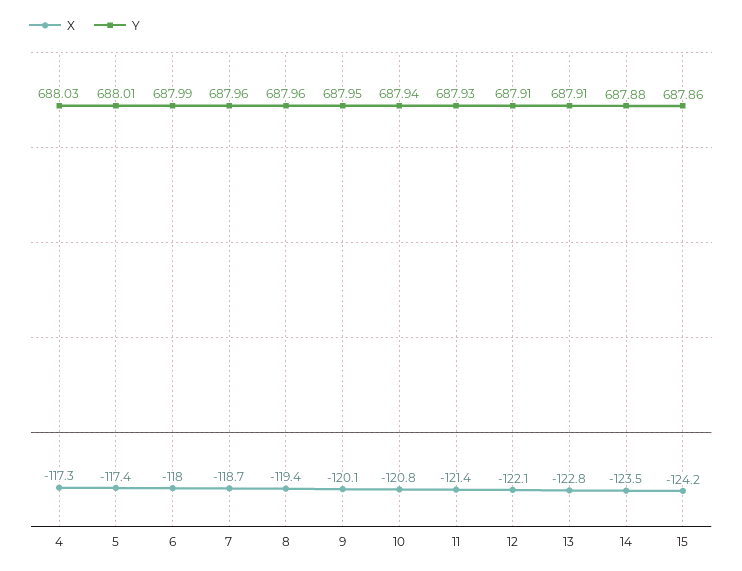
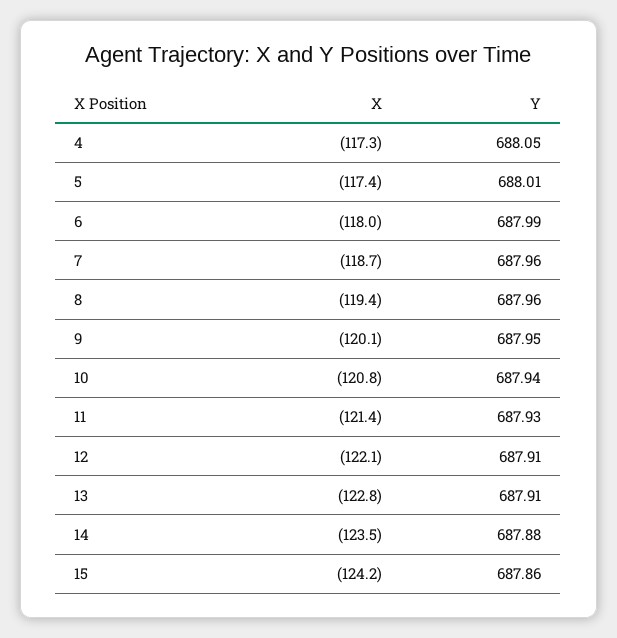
  {
    "X": {
      "4": -117.3,
      "5": -117.4,
      "6": -118,
      "7": -118.7,
      "8": -119.4,
      "9": -120.1,
      "10": -120.8,
      "11": -121.4,
      "12": -122.1,
      "13": -122.8,
      "14": -123.5,
      "15": -124.2
    },
    "Y": {
-     "4": 688.03,
+     "4": 688.05,
      "5": 688.01,
      "6": 687.99,
      "7": 687.96,
      "8": 687.96,
      "9": 687.95,
      "10": 687.94,
      "11": 687.93,
      "12": 687.91,
      "13": 687.91,
      "14": 687.88,
      "15": 687.86
    }
  }

